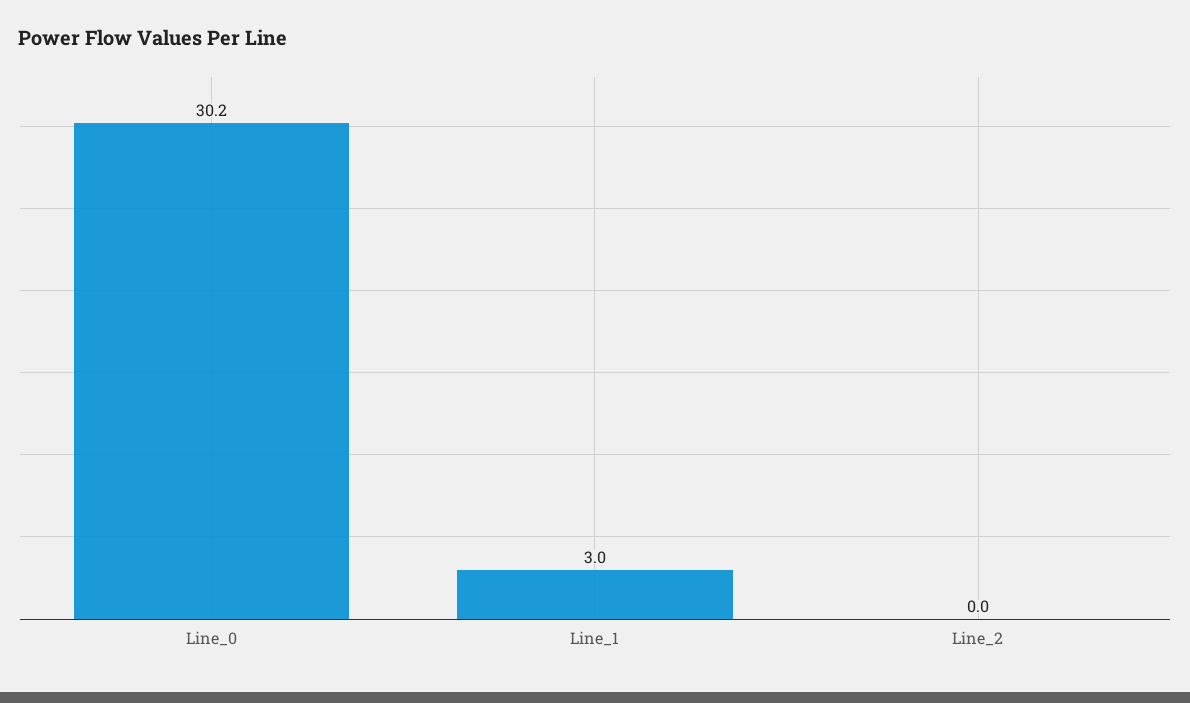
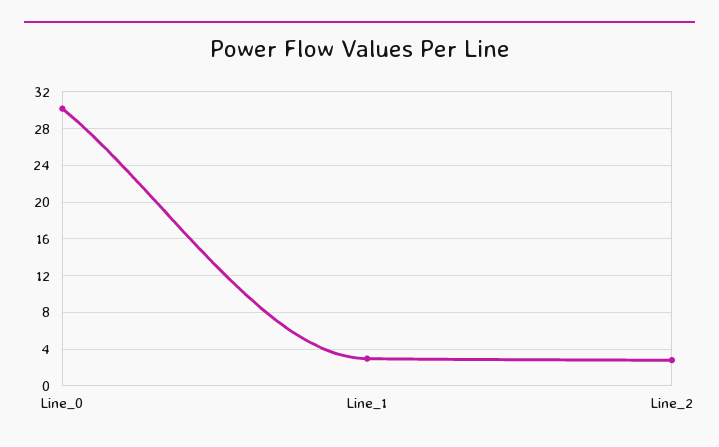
  {
    "Line_0": 30.2,
    "Line_1": 3,
-   "Line_2": 0
+   "Line_2": 3
  }

